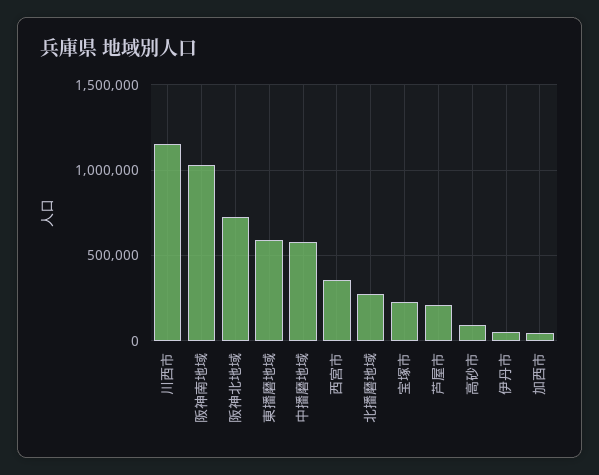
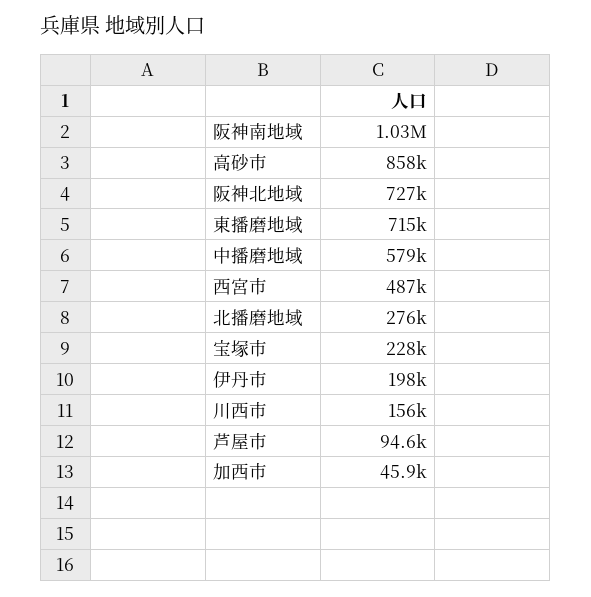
  {
-   "川西市": 1150000,
+   "川西市": 156000,
    "阪神南地域": 1030000,
    "阪神北地域": 727000,
-   "東播磨地域": 600000,
+   "東播磨地域": 715000,
    "中播磨地域": 579000,
-   "西宮市": 350000,
+   "西宮市": 487000,
    "北播磨地域": 276000,
    "宝塚市": 228000,
-   "芦屋市": 200000,
+   "芦屋市": 94600,
-   "高砂市": 100000,
+   "高砂市": 858000,
-   "伊丹市": 50000,
+   "伊丹市": 198000,
    "加西市": 45900
  }

